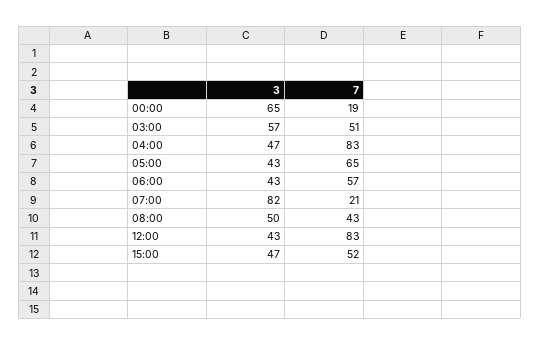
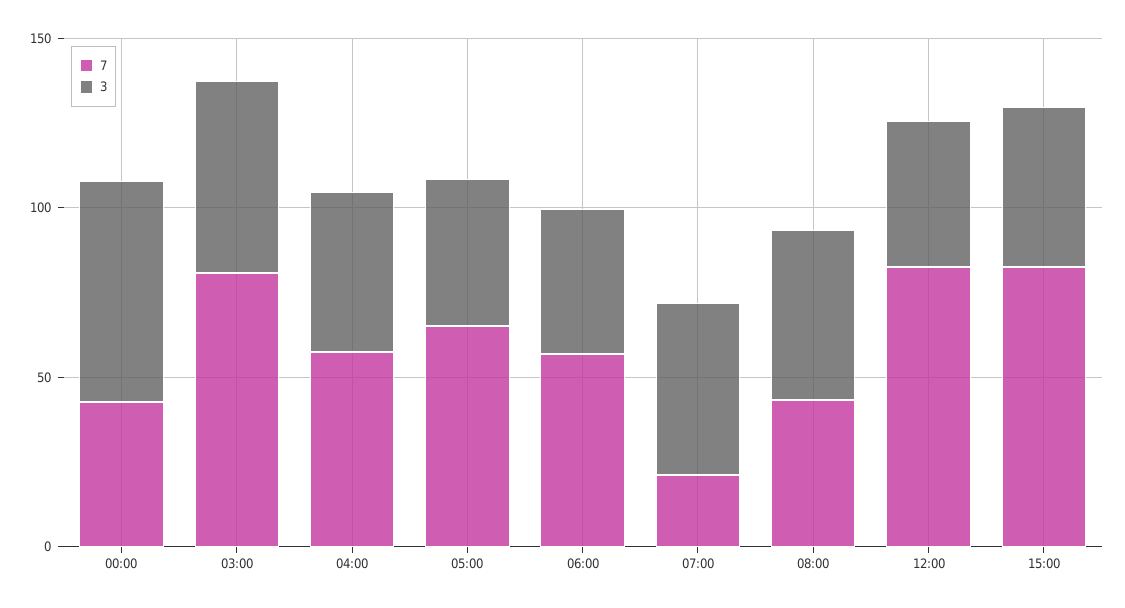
  {
    "3": {
      "00:00": 65,
      "03:00": 57,
      "04:00": 47,
      "05:00": 43,
      "06:00": 43,
-     "07:00": 82,
+     "07:00": 50,
      "08:00": 50,
      "12:00": 43,
      "15:00": 47
    },
    "7": {
-     "00:00": 19,
+     "00:00": 40,
-     "03:00": 51,
+     "03:00": 80,
-     "04:00": 83,
+     "04:00": 60,
      "05:00": 65,
      "06:00": 57,
      "07:00": 21,
      "08:00": 43,
      "12:00": 83,
-     "15:00": 52
+     "15:00": 80
    }
  }

